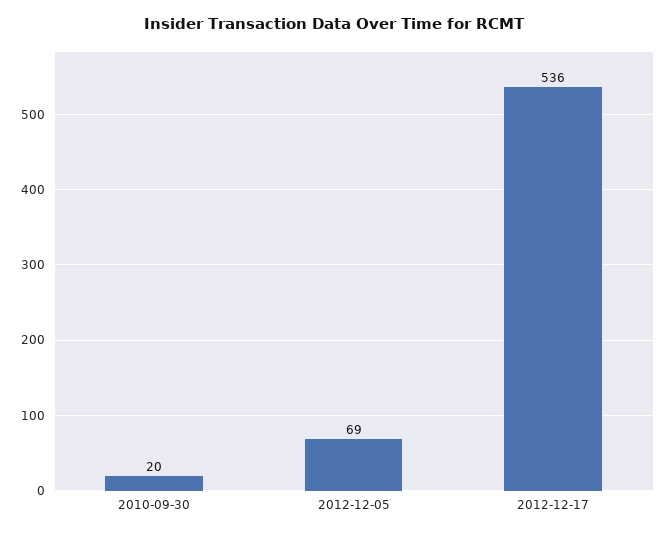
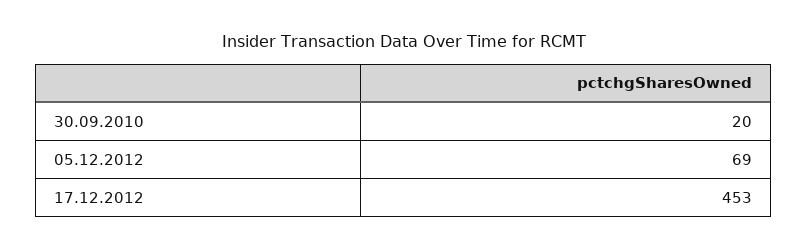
  {
    "2010-09-30": 20,
    "2012-12-05": 69,
-   "2012-12-17": 536
+   "2012-12-17": 453
  }

